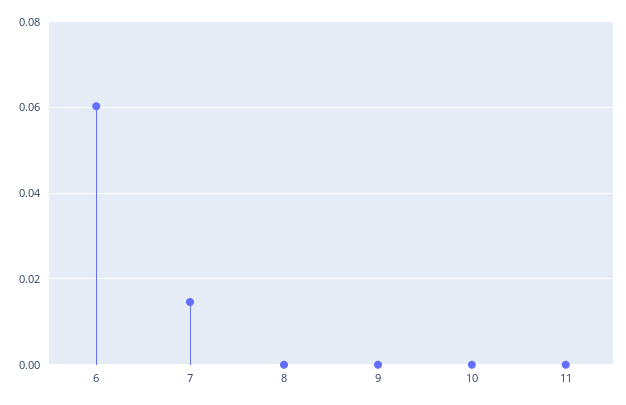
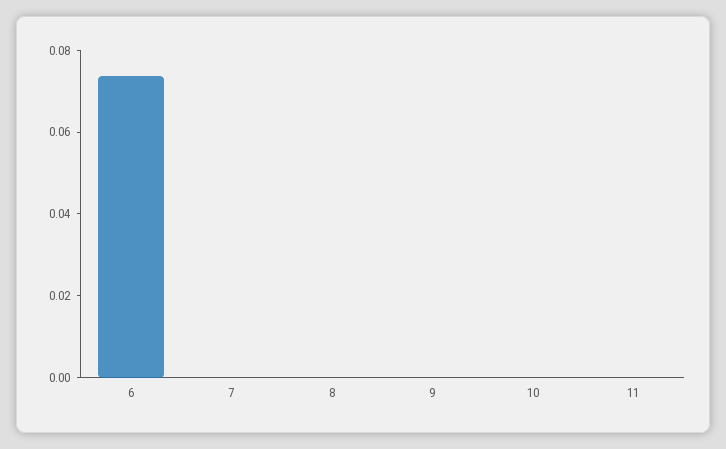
  {
-   "6": 0.06,
+   "6": 0.075,
-   "7": 0.014,
+   "7": 0,
    "8": 0,
    "9": 0,
    "10": 0,
    "11": 0
  }

